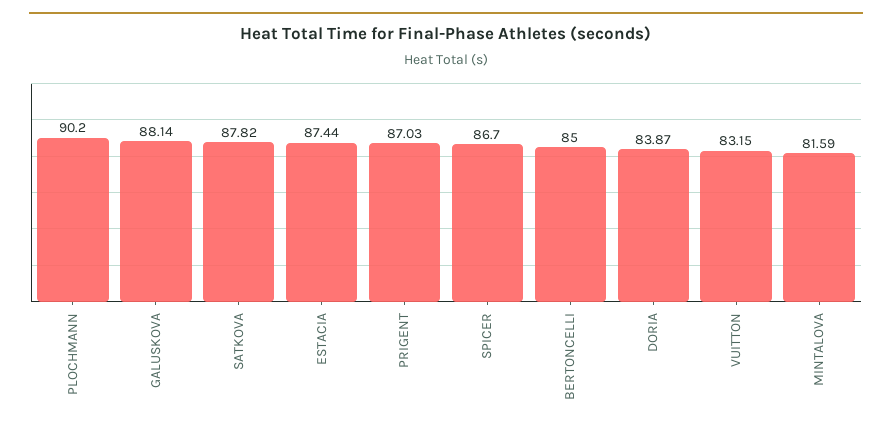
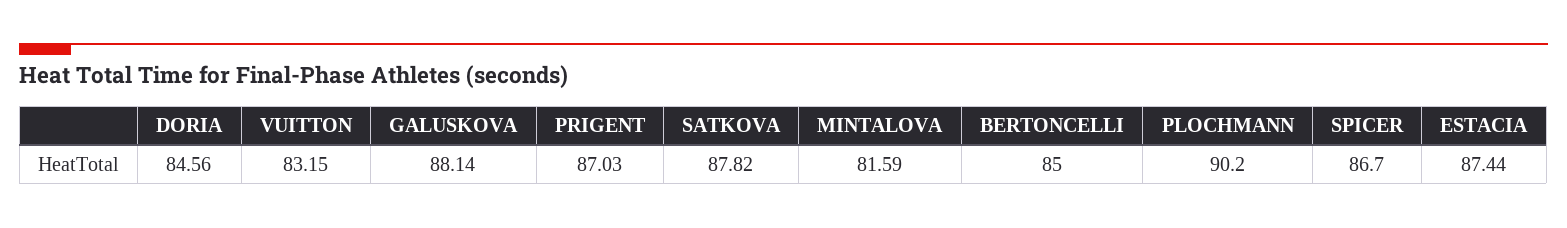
  {
    "PLOCHMANN": 90.2,
    "GALUSKOVA": 88.14,
    "SATKOVA": 87.82,
    "ESTACIA": 87.44,
    "PRIGENT": 87.03,
    "SPICER": 86.7,
    "BERTONCELLI": 85,
-   "DORIA": 83.87,
+   "DORIA": 84.56,
    "VUITTON": 83.15,
    "MINTALOVA": 81.59
  }

